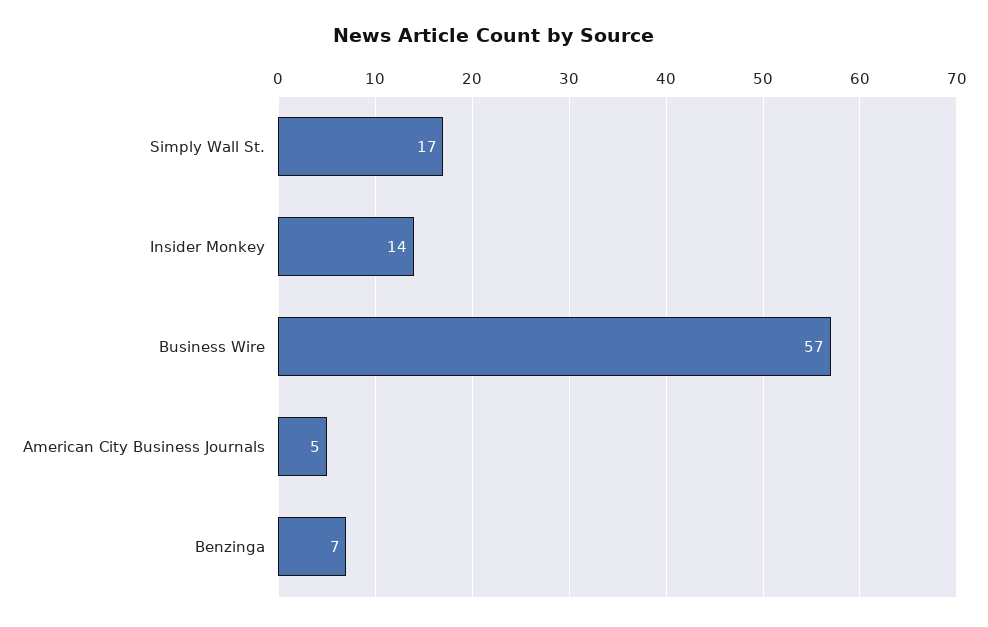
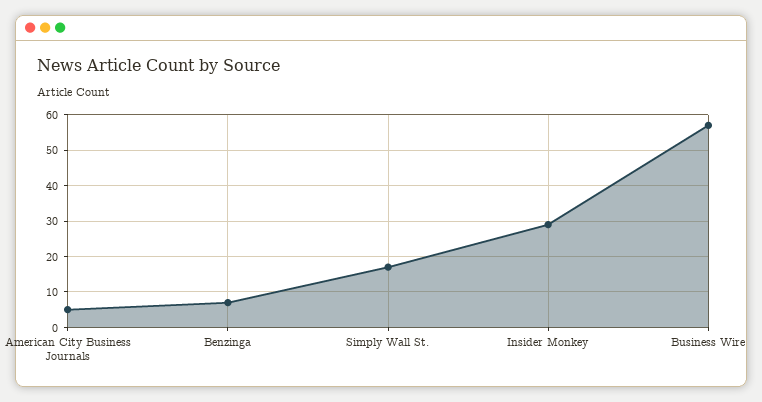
  {
    "Simply Wall St.": 17,
-   "Insider Monkey": 14,
+   "Insider Monkey": 30,
    "Business Wire": 57,
    "American City Business Journals": 5,
    "Benzinga": 7
  }

